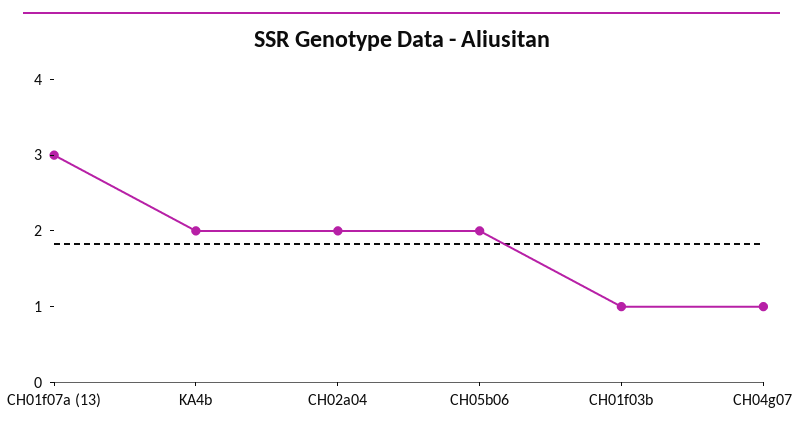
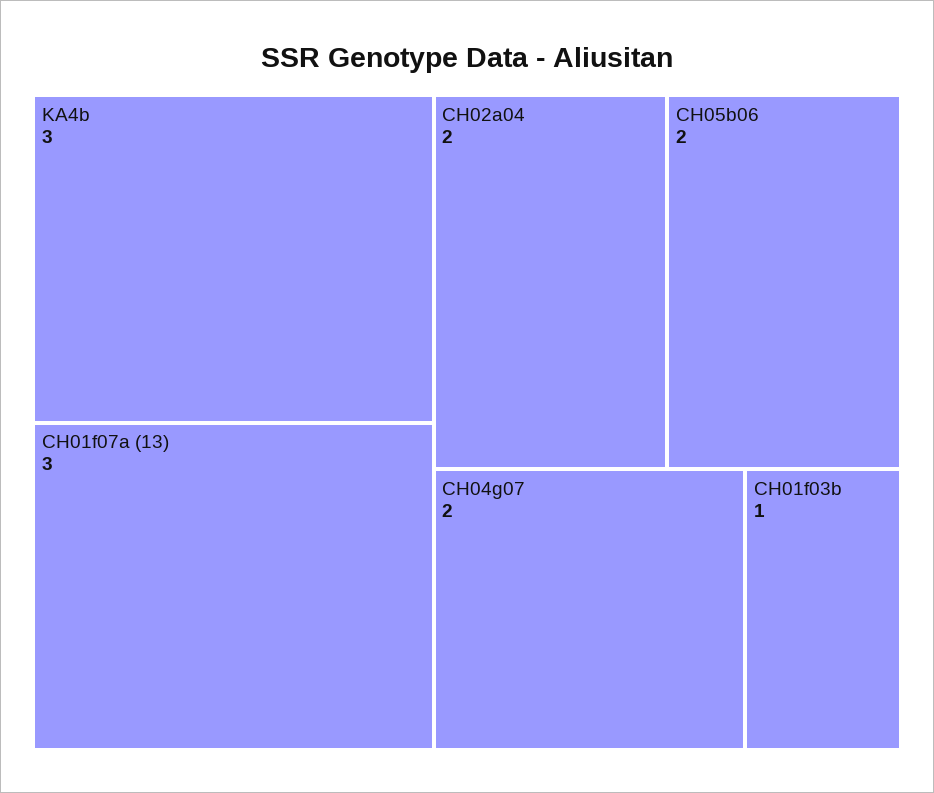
  {
    "CH01f07a (13)": 3,
-   "KA4b": 2,
+   "KA4b": 3,
    "CH02a04": 2,
    "CH05b06": 2,
    "CH01f03b": 1,
-   "CH04g07": 1
+   "CH04g07": 2
  }

